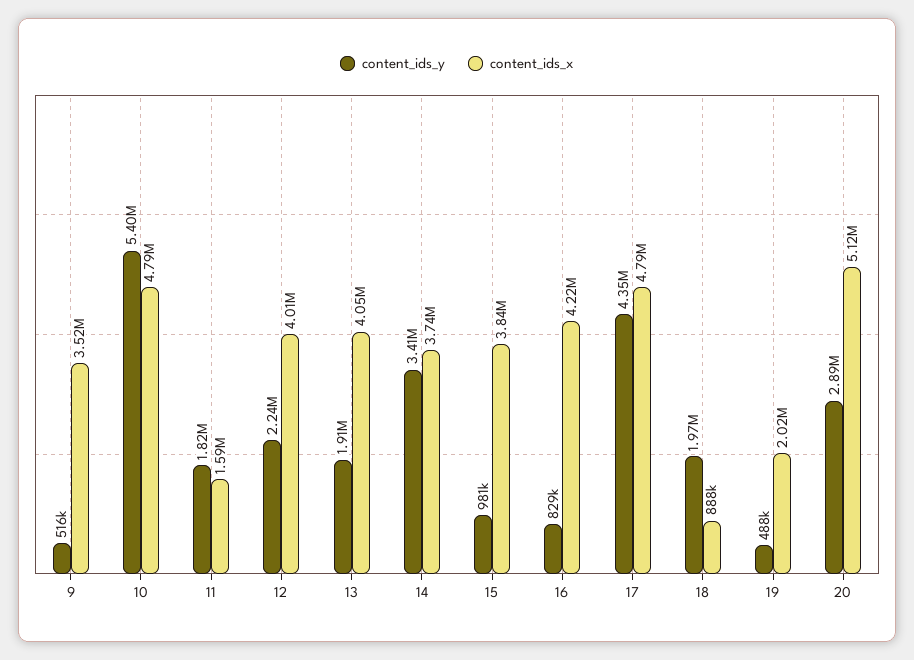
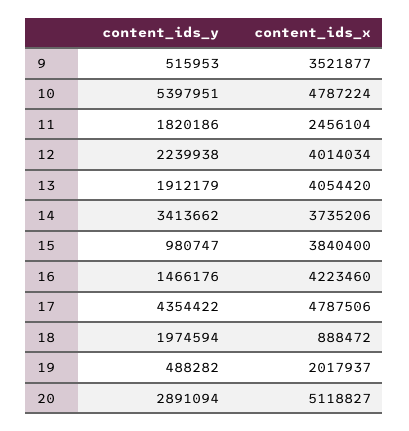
  {
    "content_ids_y": {
      "9": 515953,
      "10": 5397951,
      "11": 1820186,
      "12": 2239938,
      "13": 1912179,
      "14": 3413662,
      "15": 980747,
-     "16": 829000,
+     "16": 1466176,
      "17": 4354422,
      "18": 1974594,
      "19": 488282,
      "20": 2891094
    },
    "content_ids_x": {
      "9": 3521877,
      "10": 4787224,
-     "11": 1590000,
+     "11": 2456104,
      "12": 4014034,
      "13": 4054420,
      "14": 3735206,
      "15": 3840400,
      "16": 4223460,
      "17": 4787506,
      "18": 888472,
      "19": 2017937,
      "20": 5118827
    }
  }

